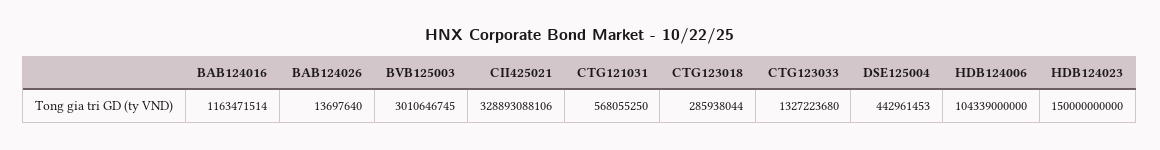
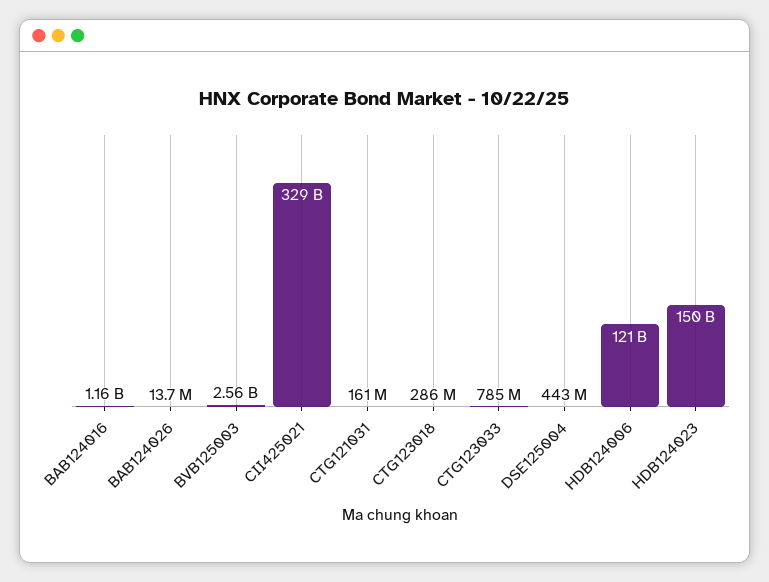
  {
    "BAB124016": 1163471514,
    "BAB124026": 13697640,
-   "BVB125003": 3010646745,
+   "BVB125003": 2560000000,
    "CII425021": 328893088106,
-   "CTG121031": 568055250,
+   "CTG121031": 161000000,
    "CTG123018": 285938044,
-   "CTG123033": 1327223680,
+   "CTG123033": 785000000,
    "DSE125004": 442961453,
-   "HDB124006": 104339000000,
+   "HDB124006": 121000000000,
    "HDB124023": 150000000000
  }

